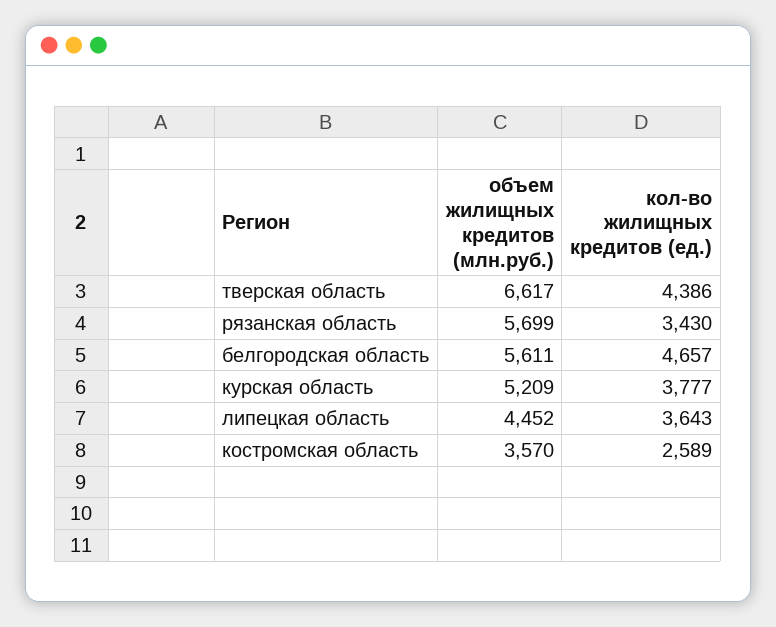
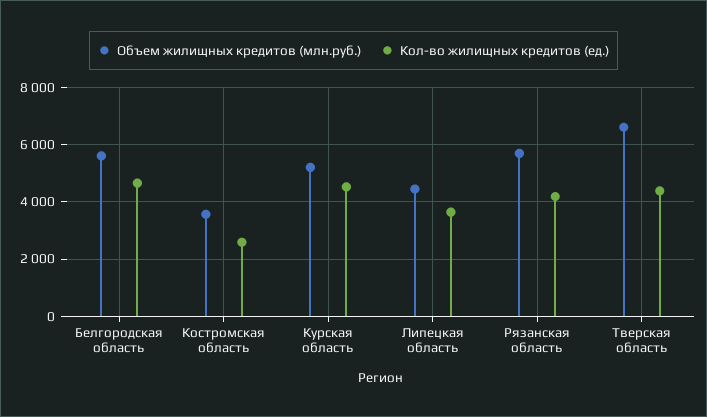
  {
    "объем жилищных кредитов (млн.руб.)": {
      "тверская область": 6617,
      "рязанская область": 5699,
      "белгородская область": 5611,
      "курская область": 5209,
      "липецкая область": 4452,
      "костромская область": 3570
    },
    "кол-во жилищных кредитов (ед.)": {
      "тверская область": 4386,
-     "рязанская область": 3430,
+     "рязанская область": 4250,
      "белгородская область": 4657,
-     "курская область": 3777,
+     "курская область": 4500,
      "липецкая область": 3643,
      "костромская область": 2589
    }
  }

